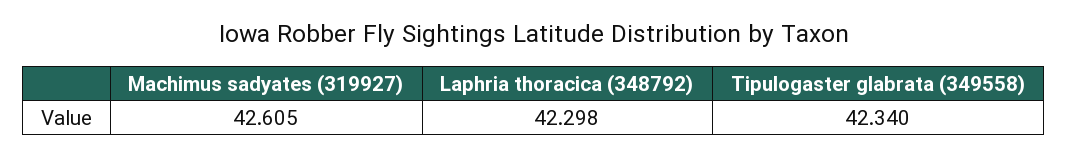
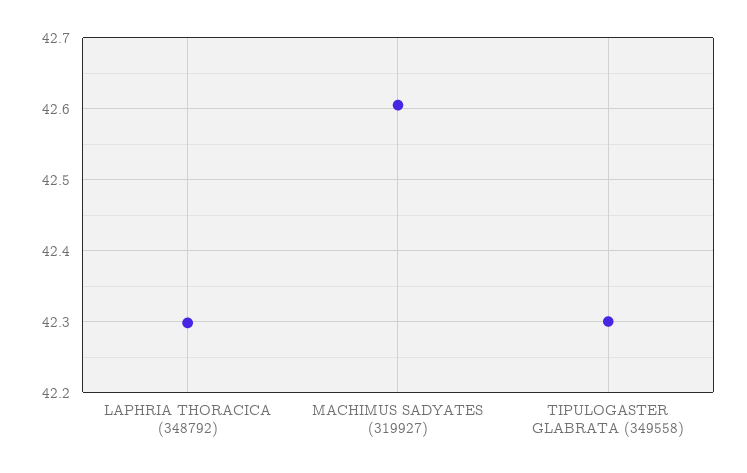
  {
    "Machimus sadyates (319927)": 42.605,
    "Laphria thoracica (348792)": 42.298,
-   "Tipulogaster glabrata (349558)": 42.34
+   "Tipulogaster glabrata (349558)": 42.3
  }

